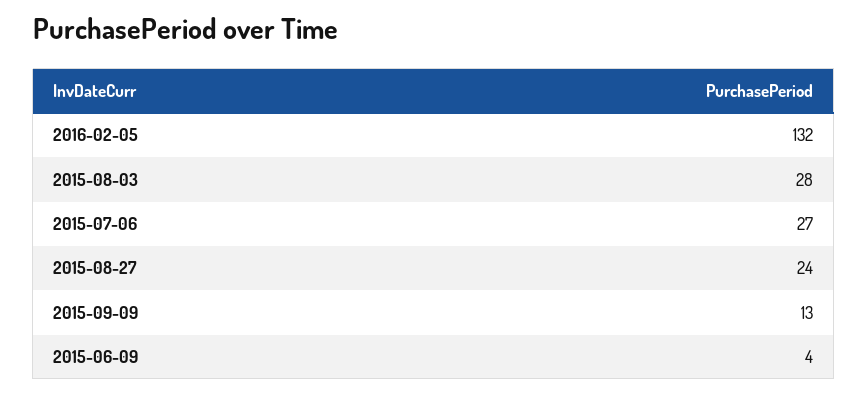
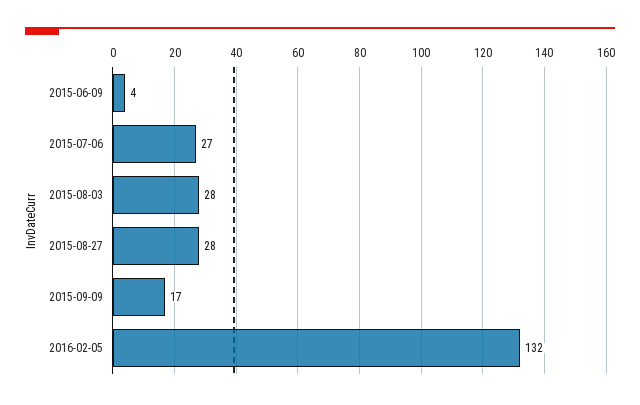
  {
    "2016-02-05": 132,
    "2015-08-03": 28,
    "2015-07-06": 27,
-   "2015-08-27": 24,
+   "2015-08-27": 28,
-   "2015-09-09": 13,
+   "2015-09-09": 17,
    "2015-06-09": 4
  }

